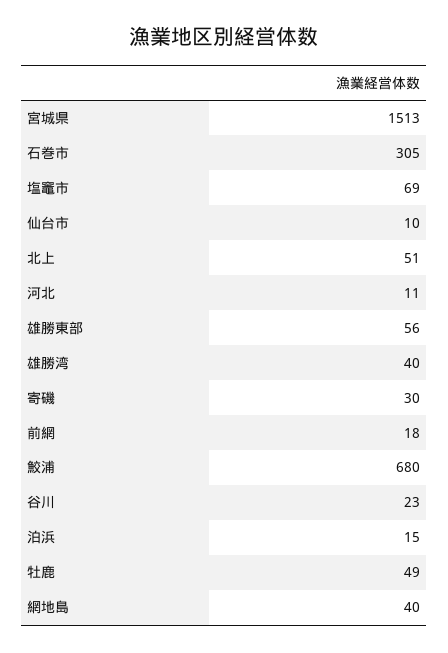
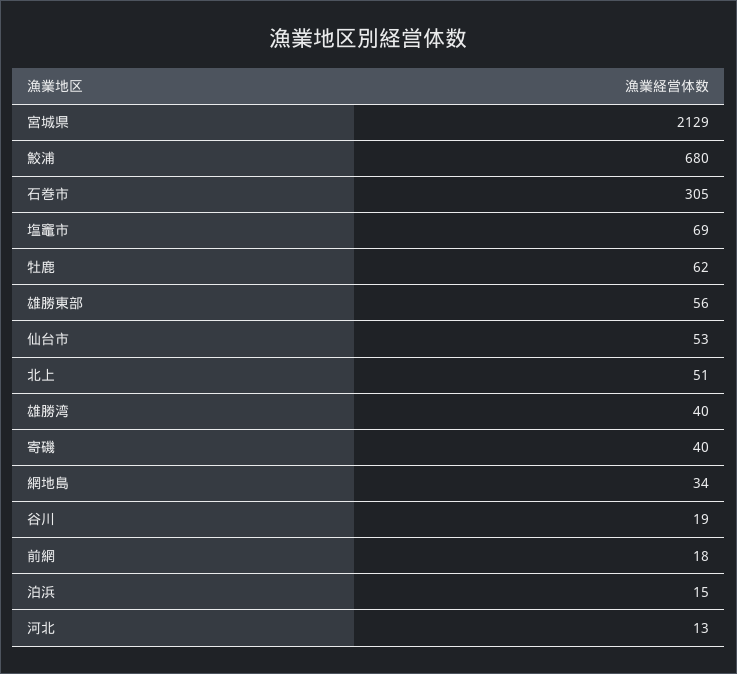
  {
-   "宮城県": 1513,
+   "宮城県": 2129,
    "石巻市": 305,
    "塩竈市": 69,
-   "仙台市": 10,
+   "仙台市": 53,
    "北上": 51,
-   "河北": 11,
+   "河北": 13,
    "雄勝東部": 56,
    "雄勝湾": 40,
-   "寄磯": 30,
+   "寄磯": 40,
    "前網": 18,
    "鮫浦": 680,
-   "谷川": 23,
+   "谷川": 19,
    "泊浜": 15,
-   "牡鹿": 49,
+   "牡鹿": 62,
-   "網地島": 40
+   "網地島": 34
  }

